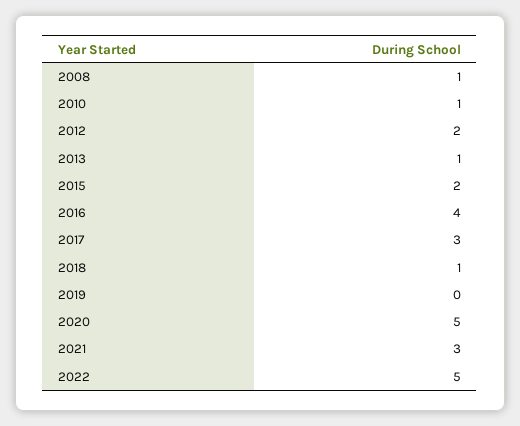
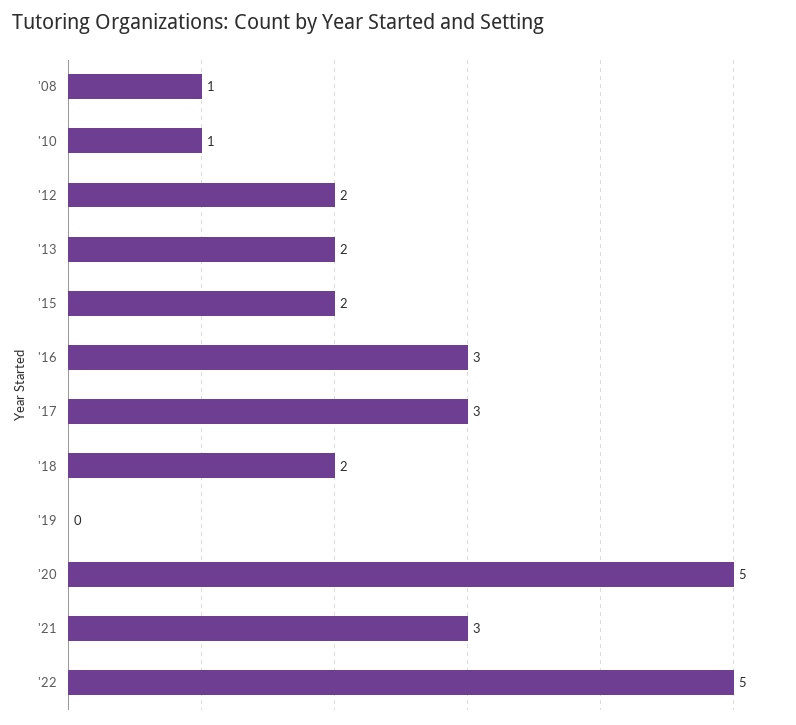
  {
    "2008": 1,
    "2010": 1,
    "2012": 2,
-   "2013": 1,
+   "2013": 2,
    "2015": 2,
-   "2016": 4,
+   "2016": 3,
    "2017": 3,
-   "2018": 1,
+   "2018": 2,
    "2019": 0,
    "2020": 5,
    "2021": 3,
    "2022": 5
  }

